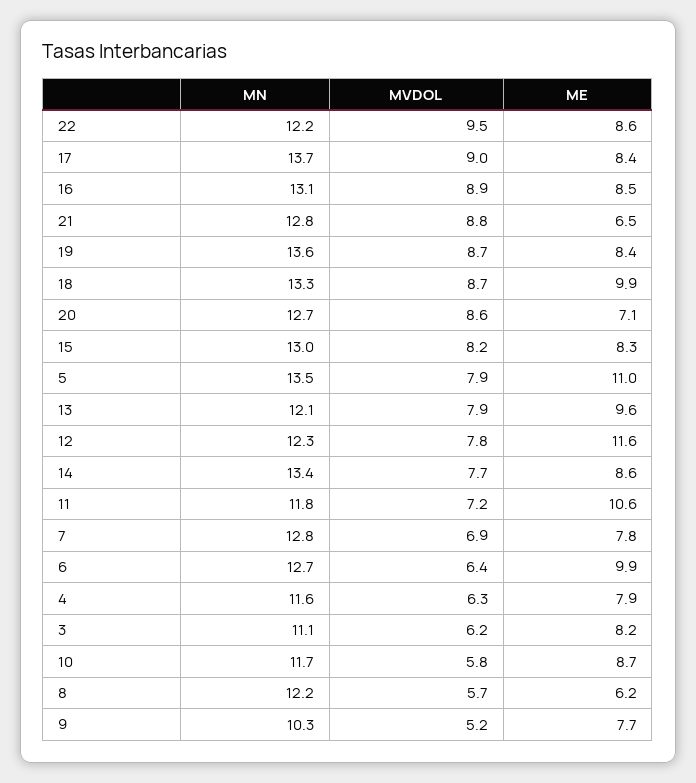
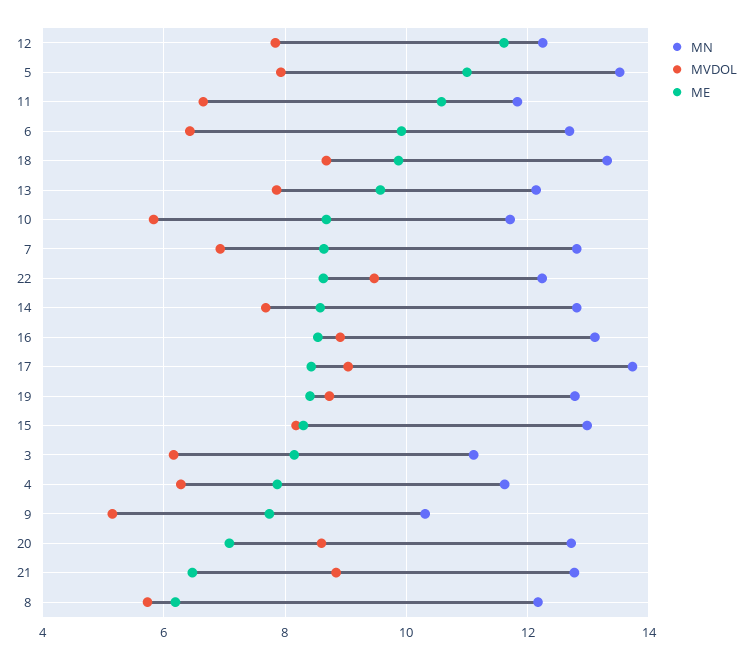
  {
    "MN": {
      "22": 12.2,
      "17": 13.7,
      "16": 13.1,
      "21": 12.8,
-     "19": 13.6,
+     "19": 12.8,
      "18": 13.3,
      "20": 12.7,
      "15": 13,
      "5": 13.5,
      "13": 12.1,
      "12": 12.3,
-     "14": 13.4,
+     "14": 12.8,
      "11": 11.8,
      "7": 12.8,
      "6": 12.7,
      "4": 11.6,
      "3": 11.1,
      "10": 11.7,
      "8": 12.2,
      "9": 10.3
    },
    "MVDOL": {
      "22": 9.5,
      "17": 9,
      "16": 8.9,
      "21": 8.8,
      "19": 8.7,
      "18": 8.7,
      "20": 8.6,
      "15": 8.2,
      "5": 7.9,
      "13": 7.9,
      "12": 7.8,
      "14": 7.7,
-     "11": 7.2,
+     "11": 6.6,
      "7": 6.9,
      "6": 6.4,
      "4": 6.3,
      "3": 6.2,
      "10": 5.8,
      "8": 5.7,
      "9": 5.2
    },
    "ME": {
      "22": 8.6,
      "17": 8.4,
      "16": 8.5,
      "21": 6.5,
      "19": 8.4,
      "18": 9.9,
      "20": 7.1,
      "15": 8.3,
      "5": 11,
      "13": 9.6,
      "12": 11.6,
      "14": 8.6,
      "11": 10.6,
-     "7": 7.8,
+     "7": 8.6,
      "6": 9.9,
      "4": 7.9,
      "3": 8.2,
      "10": 8.7,
      "8": 6.2,
      "9": 7.7
    }
  }

